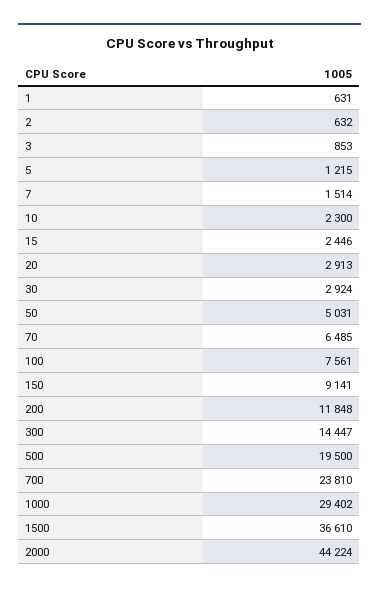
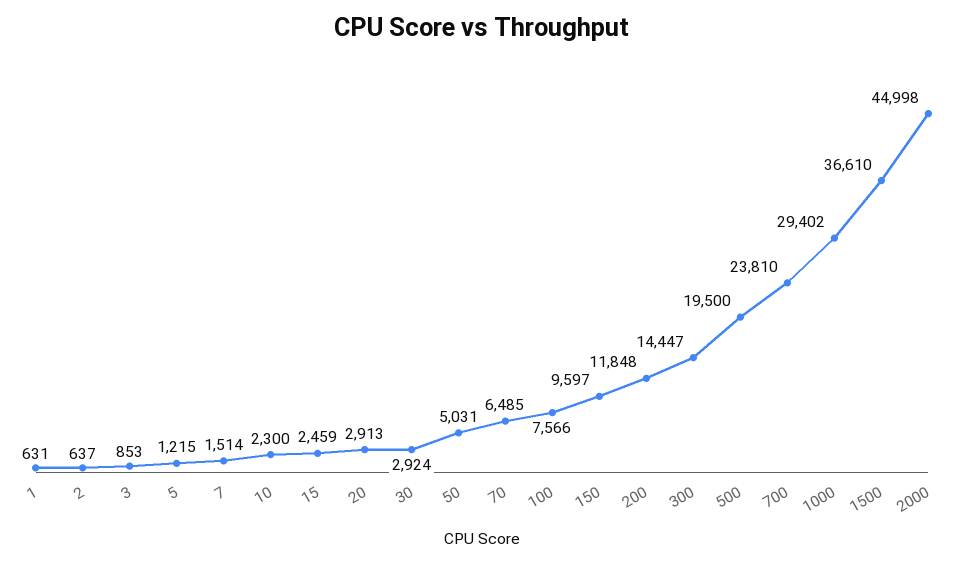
  {
    "1": 631,
-   "2": 632,
+   "2": 637,
    "3": 853,
    "5": 1215,
    "7": 1514,
    "10": 2300,
-   "15": 2446,
+   "15": 2459,
    "20": 2913,
    "30": 2924,
    "50": 5031,
    "70": 6485,
-   "100": 7561,
+   "100": 7566,
-   "150": 9141,
+   "150": 9597,
    "200": 11848,
    "300": 14447,
    "500": 19500,
    "700": 23810,
    "1000": 29402,
    "1500": 36610,
-   "2000": 44224
+   "2000": 44998
  }

